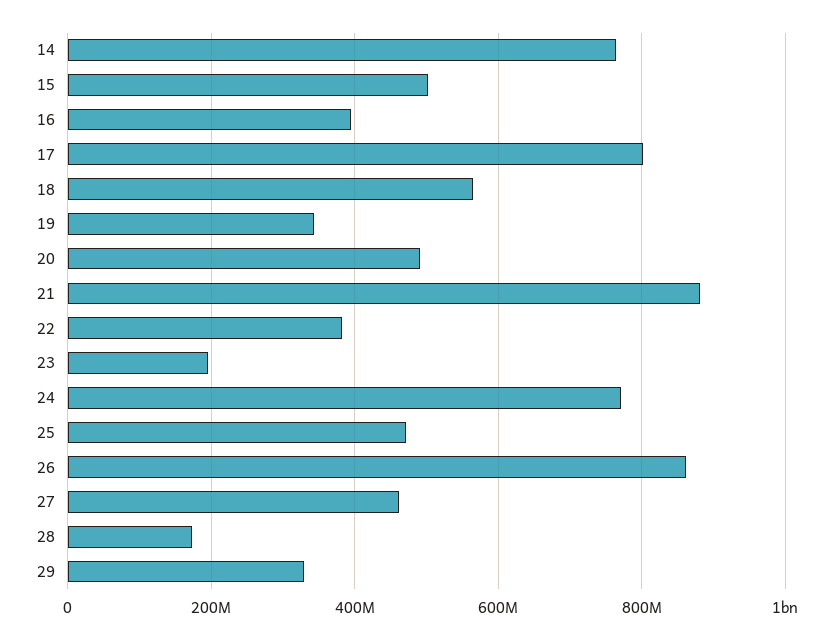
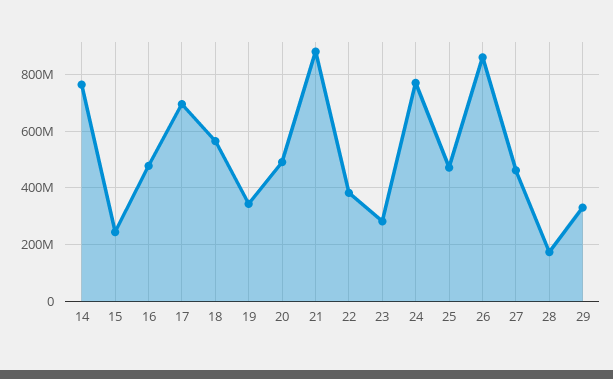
  {
    "14": 760000000,
-   "15": 500000000,
+   "15": 250000000,
-   "16": 400000000,
+   "16": 475000000,
-   "17": 800000000,
+   "17": 700000000,
    "18": 560000000,
    "19": 340000000,
    "20": 500000000,
    "21": 880000000,
    "22": 380000000,
-   "23": 200000000,
+   "23": 275000000,
    "24": 780000000,
    "25": 480000000,
    "26": 860000000,
    "27": 460000000,
    "28": 180000000,
    "29": 320000000
  }

